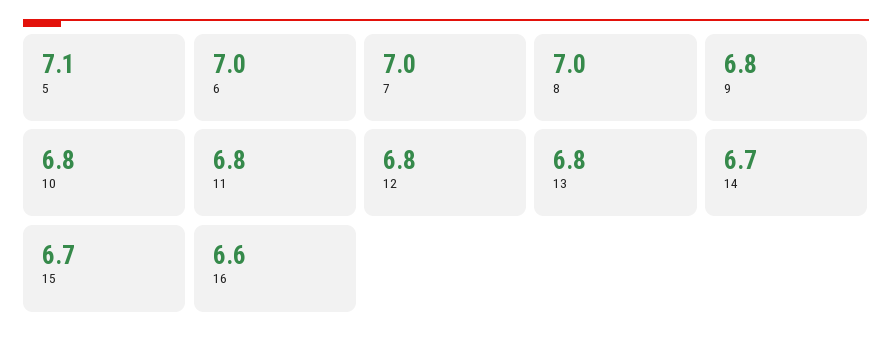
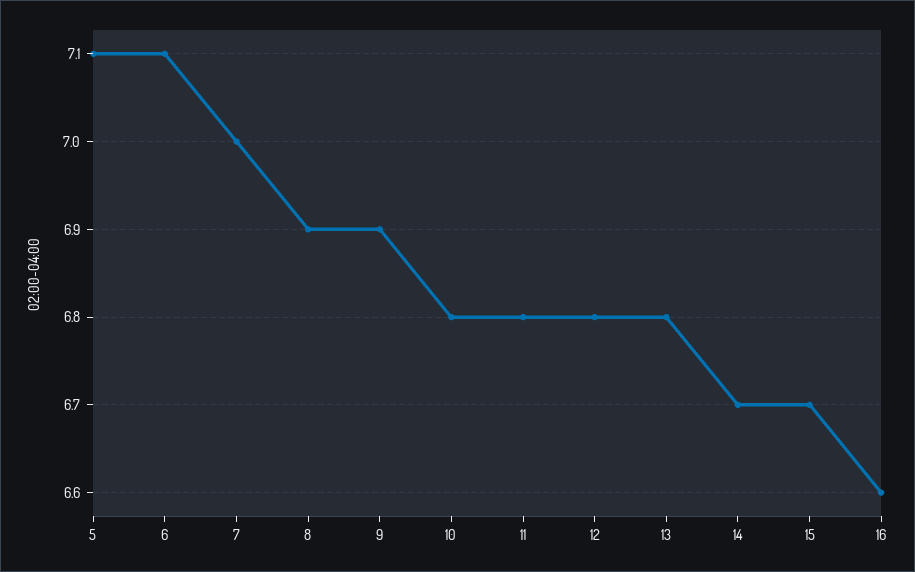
  {
    "5": 7.1,
-   "6": 7,
+   "6": 7.1,
    "7": 7,
-   "8": 7,
+   "8": 6.9,
-   "9": 6.8,
+   "9": 6.9,
    "10": 6.8,
    "11": 6.8,
    "12": 6.8,
    "13": 6.8,
    "14": 6.7,
    "15": 6.7,
    "16": 6.6
  }

